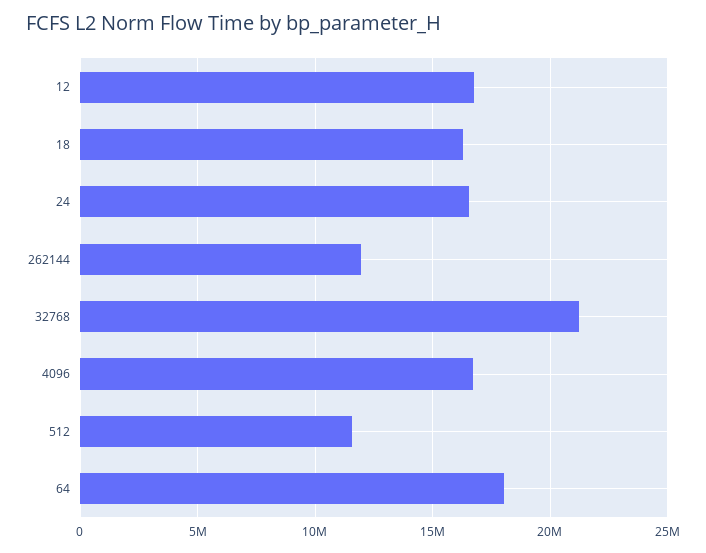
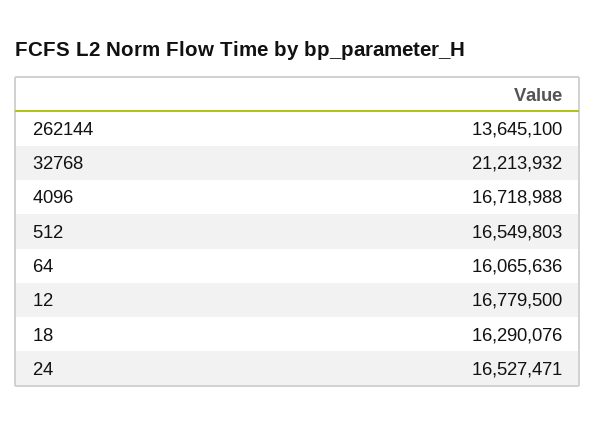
  {
    "12": 16779500,
    "18": 16290076,
    "24": 16527471,
-   "262144": 12000000,
+   "262144": 13645100,
    "32768": 21213932,
    "4096": 16718988,
-   "512": 11500000,
+   "512": 16549803,
-   "64": 18000000
+   "64": 16065636
  }

